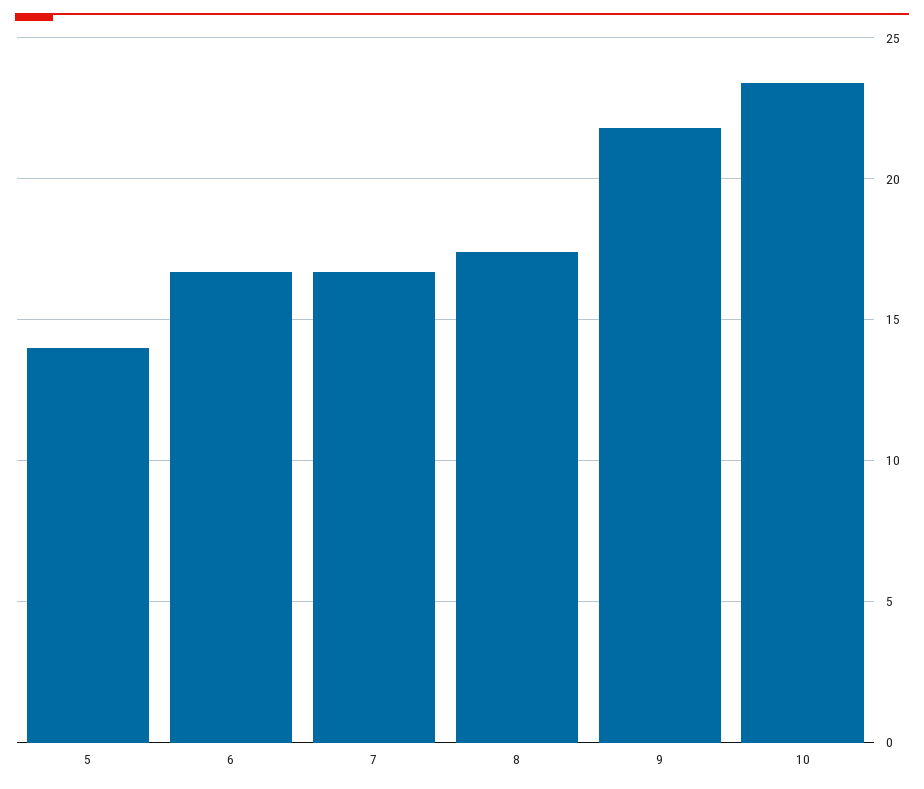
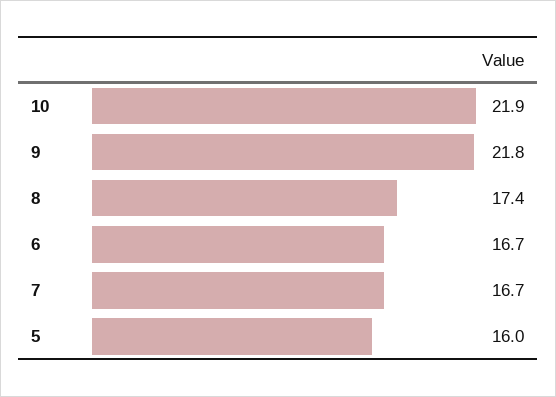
  {
-   "5": 14,
+   "5": 16,
    "6": 16.7,
    "7": 16.7,
    "8": 17.4,
    "9": 21.8,
-   "10": 23.5
+   "10": 21.9
  }

